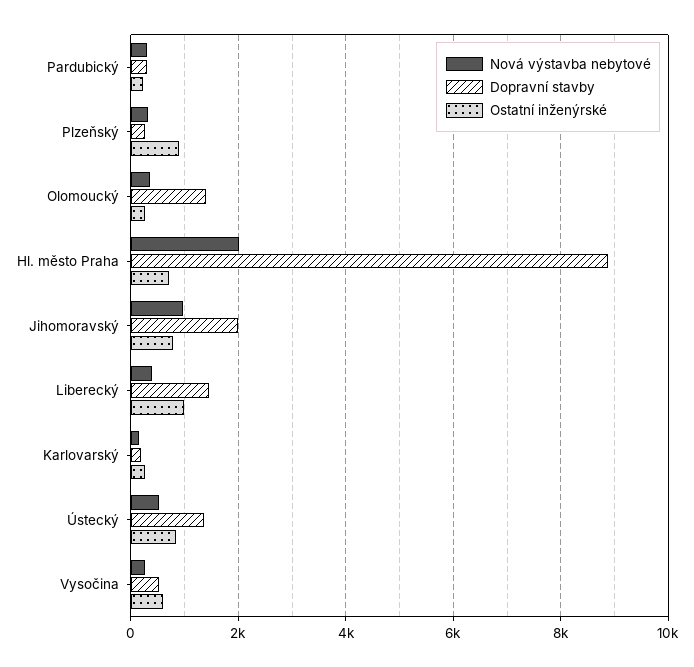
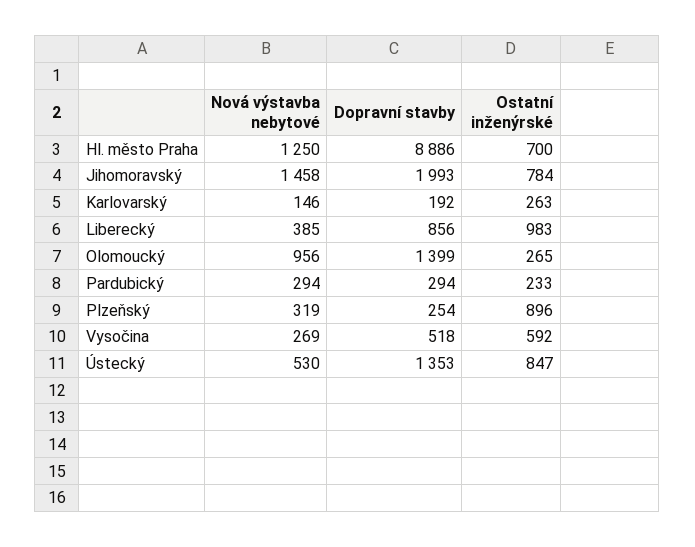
  {
    "Nová výstavba nebytové": {
      "Pardubický": 294,
      "Plzeňský": 319,
-     "Olomoucký": 400,
+     "Olomoucký": 956,
-     "Hl. město Praha": 2000,
+     "Hl. město Praha": 1250,
-     "Jihomoravský": 1000,
+     "Jihomoravský": 1458,
      "Liberecký": 385,
      "Karlovarský": 146,
      "Ústecký": 530,
      "Vysočina": 269
    },
    "Dopravní stavby": {
      "Pardubický": 294,
      "Plzeňský": 254,
      "Olomoucký": 1399,
      "Hl. město Praha": 8886,
      "Jihomoravský": 1993,
-     "Liberecký": 1400,
+     "Liberecký": 856,
      "Karlovarský": 192,
      "Ústecký": 1353,
      "Vysočina": 518
    },
    "Ostatní inženýrské": {
      "Pardubický": 233,
      "Plzeňský": 896,
      "Olomoucký": 265,
      "Hl. město Praha": 700,
      "Jihomoravský": 784,
      "Liberecký": 983,
      "Karlovarský": 263,
      "Ústecký": 847,
      "Vysočina": 592
    }
  }

